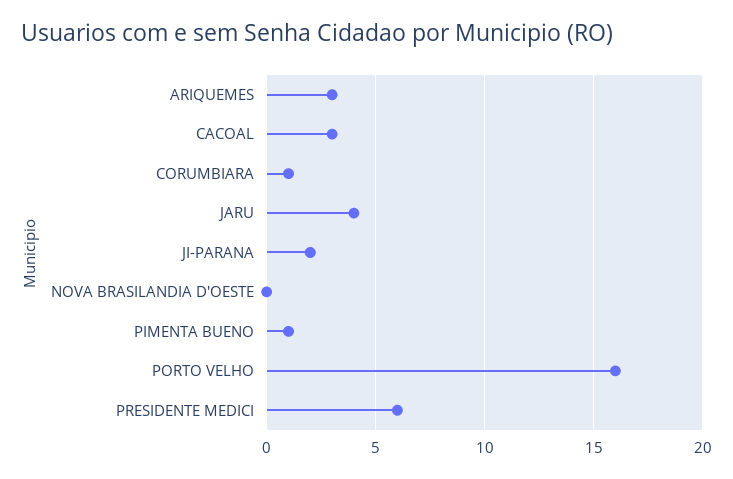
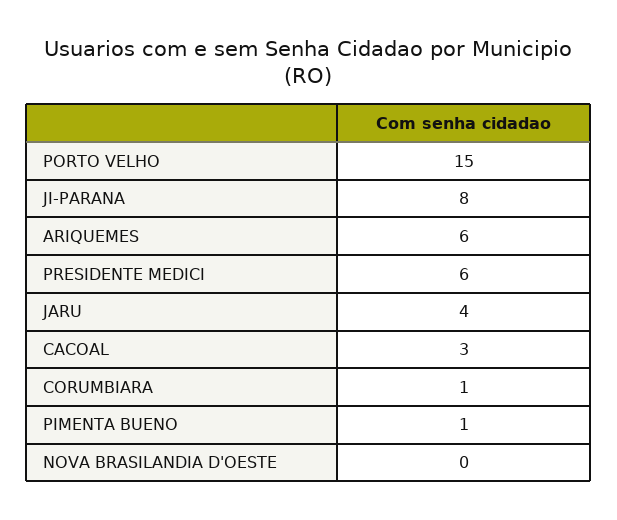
  {
-   "ARIQUEMES": 3,
+   "ARIQUEMES": 6,
    "CACOAL": 3,
    "CORUMBIARA": 1,
    "JARU": 4,
-   "JI-PARANA": 2,
+   "JI-PARANA": 8,
    "NOVA BRASILANDIA D'OESTE": 0,
    "PIMENTA BUENO": 1,
-   "PORTO VELHO": 16,
+   "PORTO VELHO": 15,
    "PRESIDENTE MEDICI": 6
  }

